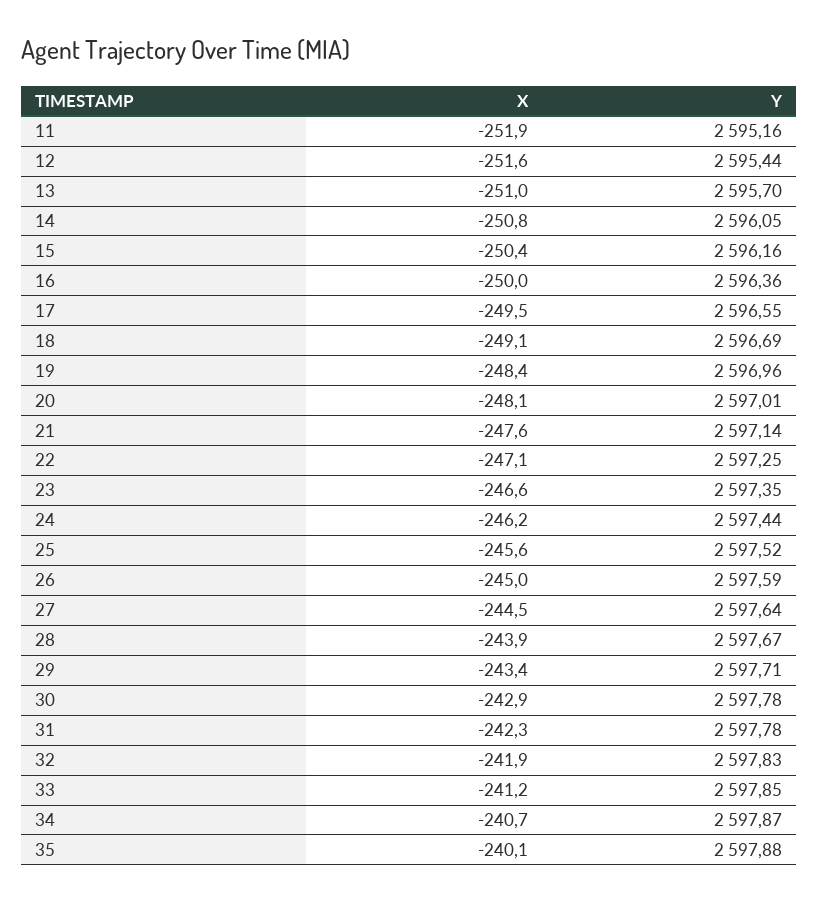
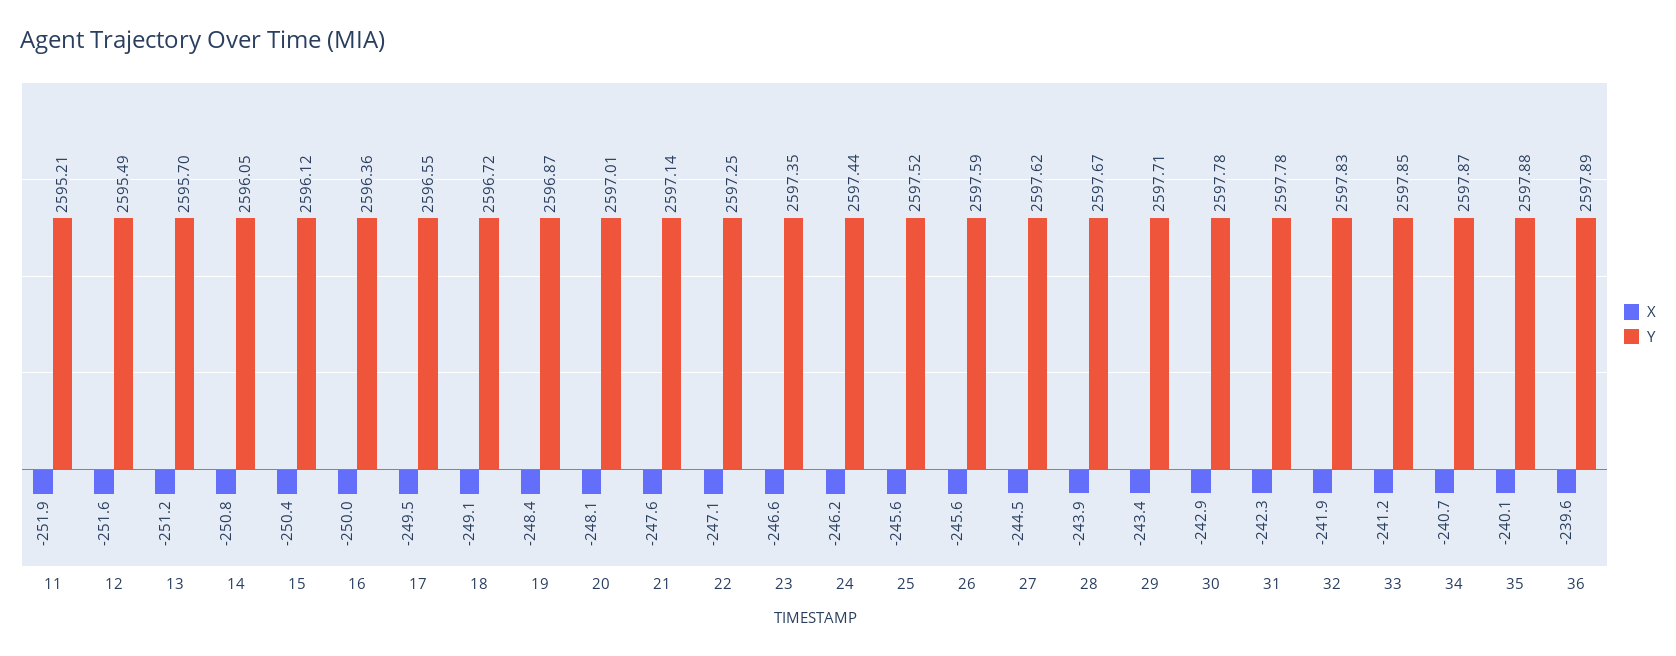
  {
    "X": {
      "11": -251.9,
      "12": -251.6,
-     "13": -251,
+     "13": -251.2,
      "14": -250.8,
      "15": -250.4,
      "16": -250,
      "17": -249.5,
      "18": -249.1,
      "19": -248.4,
      "20": -248.1,
      "21": -247.6,
      "22": -247.1,
      "23": -246.6,
      "24": -246.2,
      "25": -245.6,
-     "26": -245,
+     "26": -245.6,
      "27": -244.5,
      "28": -243.9,
      "29": -243.4,
      "30": -242.9,
      "31": -242.3,
      "32": -241.9,
      "33": -241.2,
      "34": -240.7,
-     "35": -240.1
+     "35": -240.1,
+     "36": -239.6
    },
    "Y": {
-     "11": 2595.16,
+     "11": 2595.21,
-     "12": 2595.44,
+     "12": 2595.49,
      "13": 2595.7,
      "14": 2596.05,
-     "15": 2596.16,
+     "15": 2596.12,
      "16": 2596.36,
      "17": 2596.55,
-     "18": 2596.69,
+     "18": 2596.72,
-     "19": 2596.96,
+     "19": 2596.87,
      "20": 2597.01,
      "21": 2597.14,
      "22": 2597.25,
      "23": 2597.35,
      "24": 2597.44,
      "25": 2597.52,
      "26": 2597.59,
-     "27": 2597.64,
+     "27": 2597.62,
      "28": 2597.67,
      "29": 2597.71,
      "30": 2597.78,
      "31": 2597.78,
      "32": 2597.83,
      "33": 2597.85,
      "34": 2597.87,
-     "35": 2597.88
+     "35": 2597.88,
+     "36": 2597.89
    }
  }

